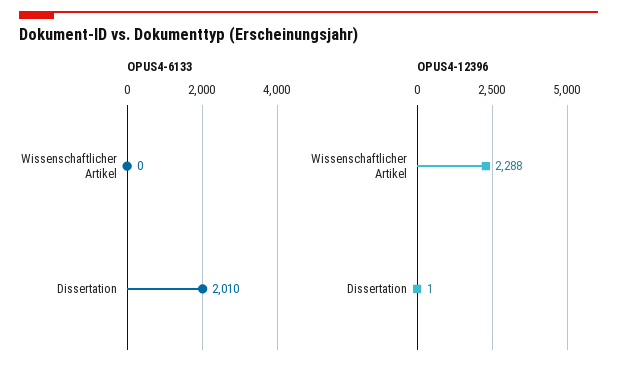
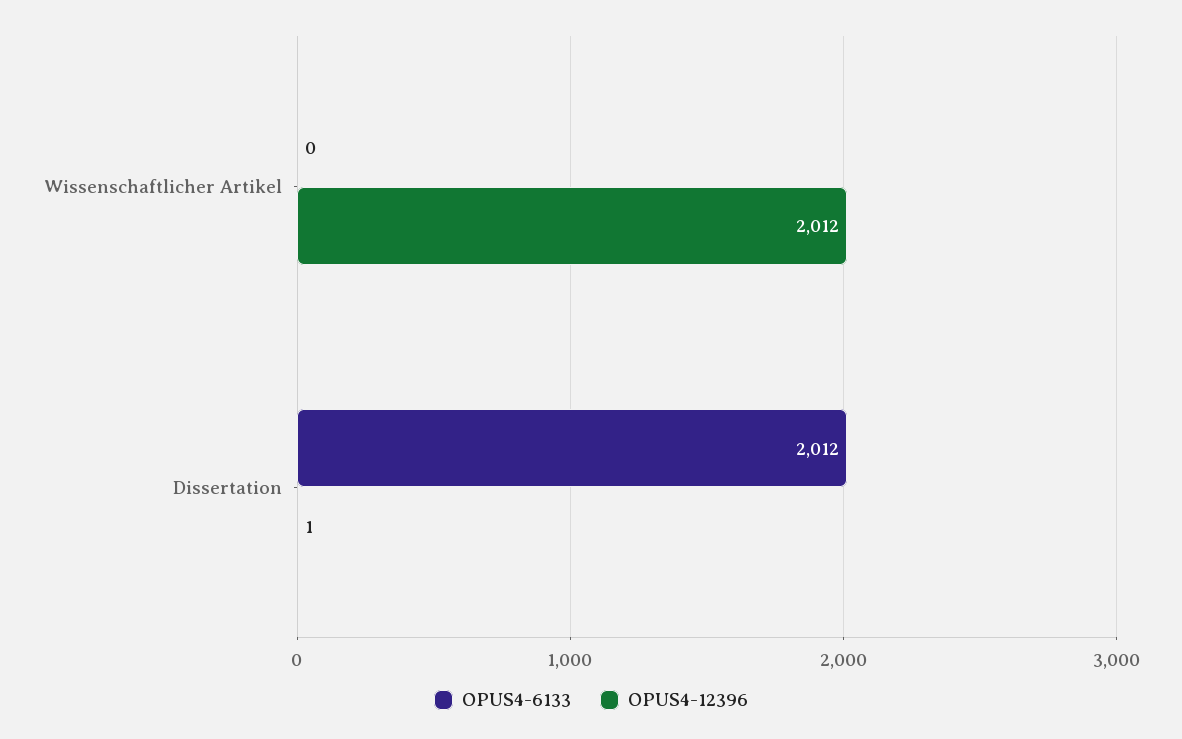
  {
    "OPUS4-6133": {
      "Wissenschaftlicher Artikel": 0,
-     "Dissertation": 2010
+     "Dissertation": 2012
    },
    "OPUS4-12396": {
-     "Wissenschaftlicher Artikel": 2288,
+     "Wissenschaftlicher Artikel": 2012,
      "Dissertation": 1
    }
  }

